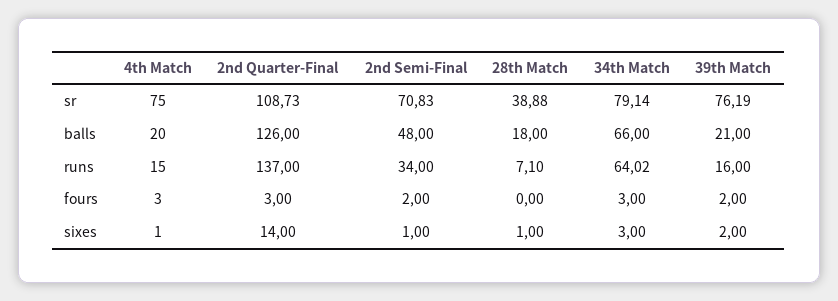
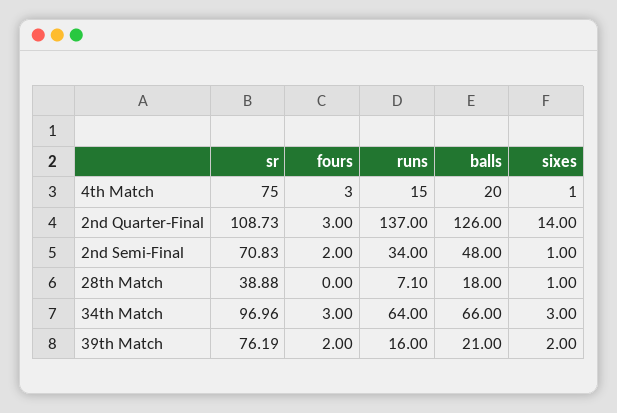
  {
    "4th Match": {
      "sr": 75,
      "balls": 20,
      "runs": 15,
      "fours": 3,
      "sixes": 1
    },
    "2nd Quarter-Final": {
      "sr": 108.73,
      "balls": 126,
      "runs": 137,
      "fours": 3,
      "sixes": 14
    },
    "2nd Semi-Final": {
      "sr": 70.83,
      "balls": 48,
      "runs": 34,
      "fours": 2,
      "sixes": 1
    },
    "28th Match": {
      "sr": 38.88,
      "balls": 18,
      "runs": 7.1,
      "fours": 0,
      "sixes": 1
    },
    "34th Match": {
-     "sr": 79.14,
+     "sr": 96.96,
      "balls": 66,
-     "runs": 64.02,
+     "runs": 64,
      "fours": 3,
      "sixes": 3
    },
    "39th Match": {
      "sr": 76.19,
      "balls": 21,
      "runs": 16,
      "fours": 2,
      "sixes": 2
    }
  }

